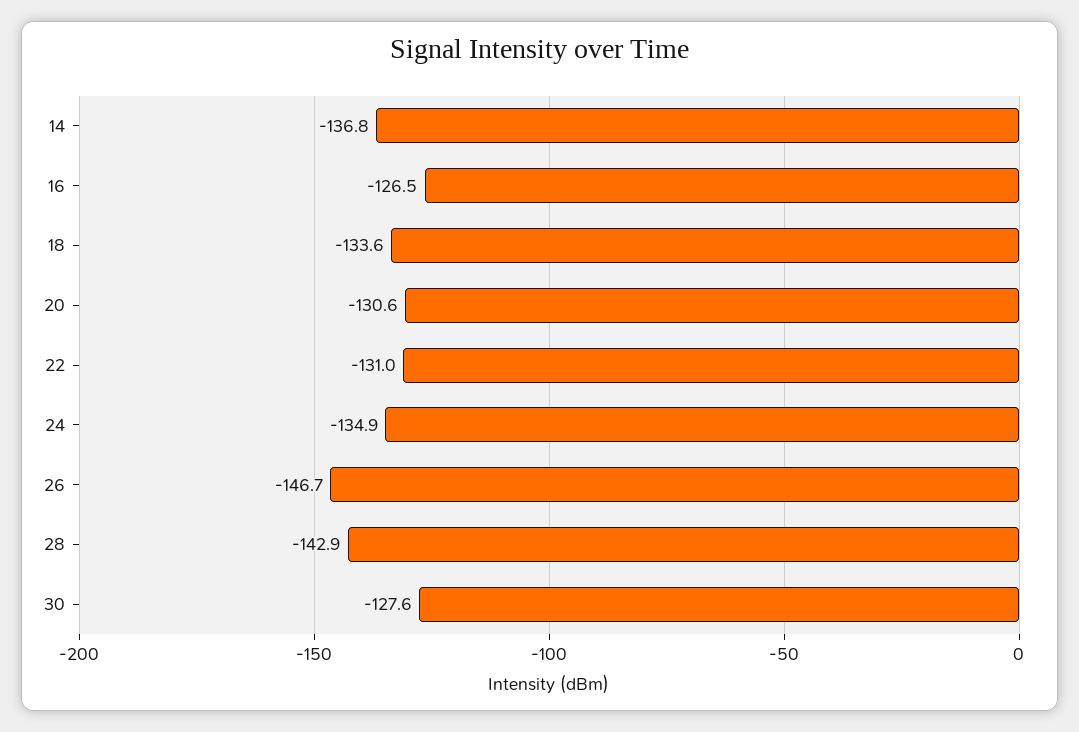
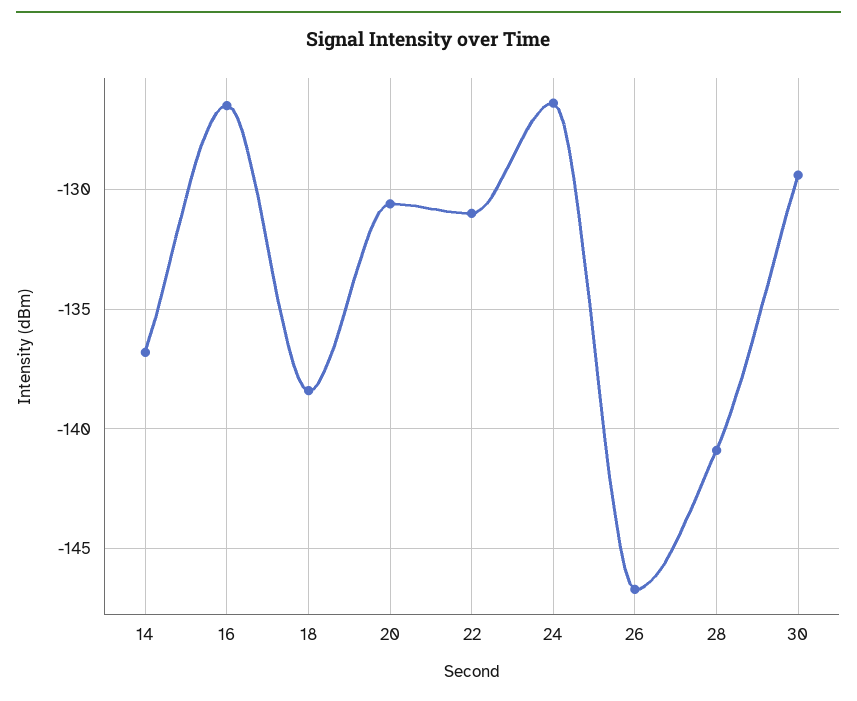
  {
    "14": -136.8,
    "16": -126.5,
-   "18": -133.6,
+   "18": -138.5,
    "20": -130.6,
    "22": -131,
-   "24": -134.9,
+   "24": -126.5,
    "26": -146.7,
-   "28": -142.9,
+   "28": -141,
-   "30": -127.6
+   "30": -129.5
  }

